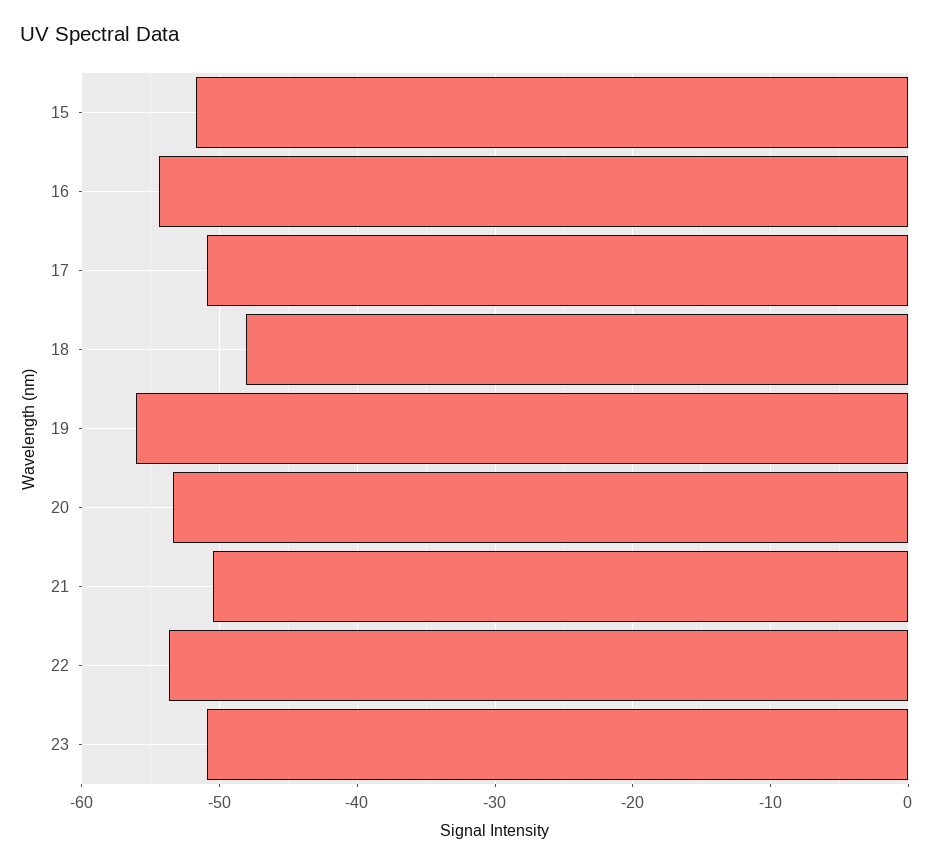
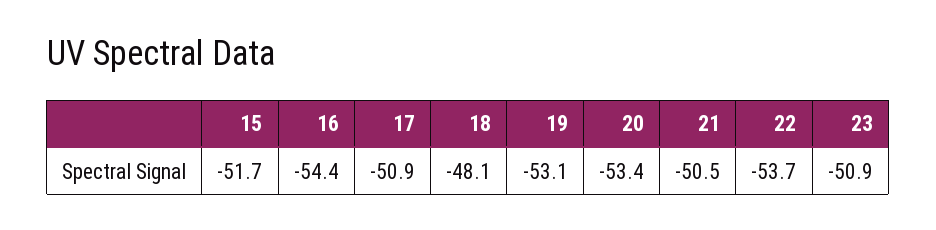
  {
    "15": -51.7,
    "16": -54.4,
    "17": -50.9,
    "18": -48.1,
-   "19": -56,
+   "19": -53.1,
    "20": -53.4,
    "21": -50.5,
    "22": -53.7,
    "23": -50.9
  }

